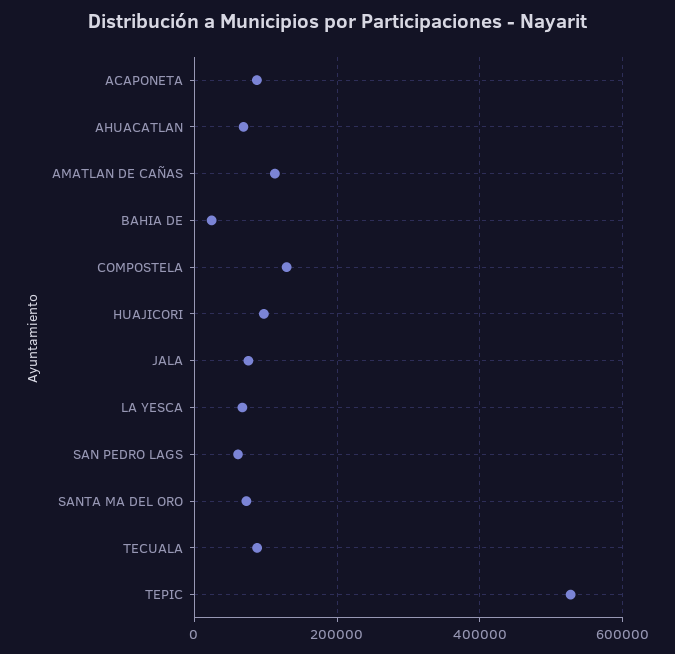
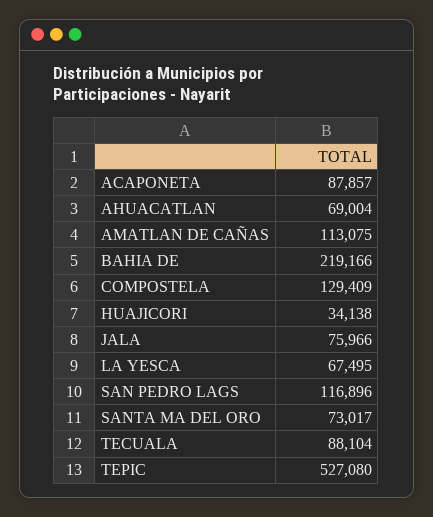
  {
    "ACAPONETA": 87857,
    "AHUACATLAN": 69004,
    "AMATLAN DE CAÑAS": 113075,
-   "BAHIA DE": 20000,
+   "BAHIA DE": 219166,
    "COMPOSTELA": 129409,
-   "HUAJICORI": 100000,
+   "HUAJICORI": 34138,
    "JALA": 75966,
    "LA YESCA": 67495,
-   "SAN PEDRO LAGS": 60000,
+   "SAN PEDRO LAGS": 116896,
    "SANTA MA DEL ORO": 73017,
    "TECUALA": 88104,
    "TEPIC": 527080
  }

